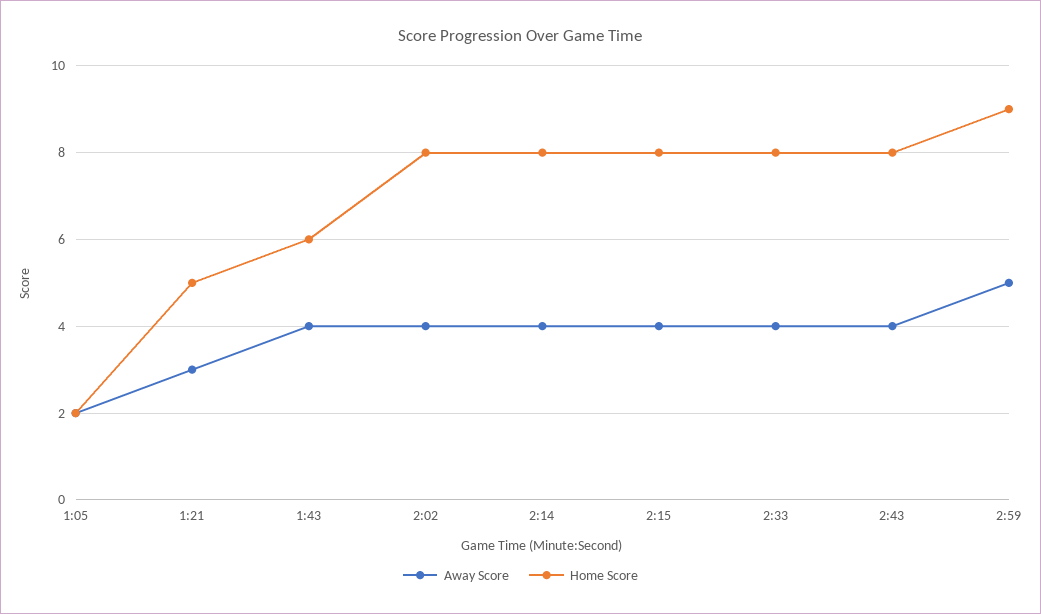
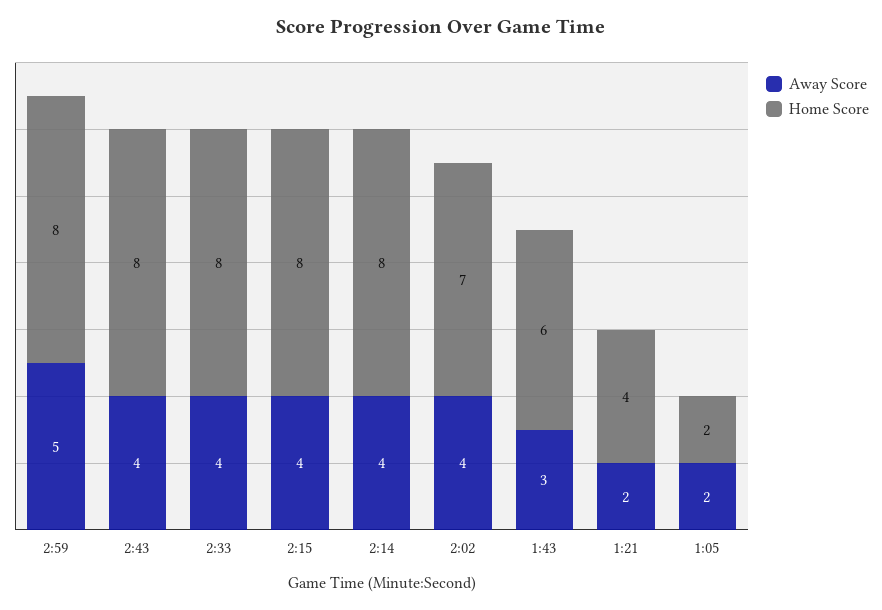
  {
    "Away Score": {
      "1:05": 2,
-     "1:21": 3,
+     "1:21": 2,
-     "1:43": 4,
+     "1:43": 3,
      "2:02": 4,
      "2:14": 4,
      "2:15": 4,
      "2:33": 4,
      "2:43": 4,
      "2:59": 5
    },
    "Home Score": {
      "1:05": 2,
-     "1:21": 5,
+     "1:21": 4,
      "1:43": 6,
-     "2:02": 8,
+     "2:02": 7,
      "2:14": 8,
      "2:15": 8,
      "2:33": 8,
      "2:43": 8,
-     "2:59": 9
+     "2:59": 8
    }
  }

